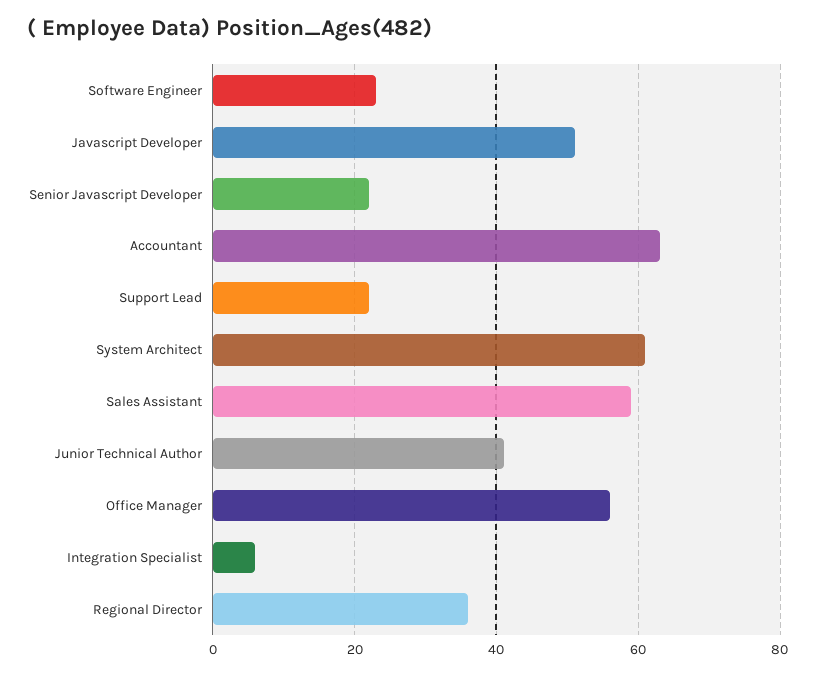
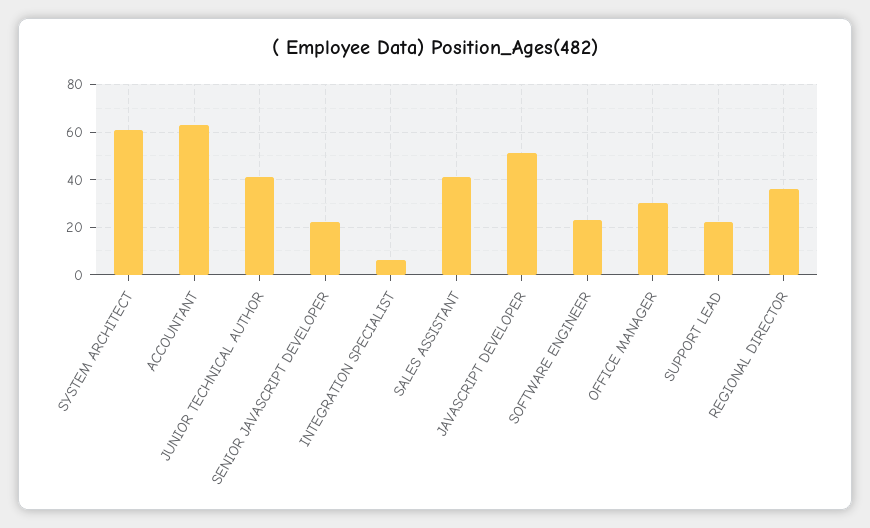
  {
    "Software Engineer": 25,
    "Javascript Developer": 50,
    "Senior Javascript Developer": 20,
    "Accountant": 65,
    "Support Lead": 20,
    "System Architect": 60,
-   "Sales Assistant": 60,
+   "Sales Assistant": 40,
    "Junior Technical Author": 40,
-   "Office Manager": 55,
+   "Office Manager": 30,
    "Integration Specialist": 5,
    "Regional Director": 35
  }

